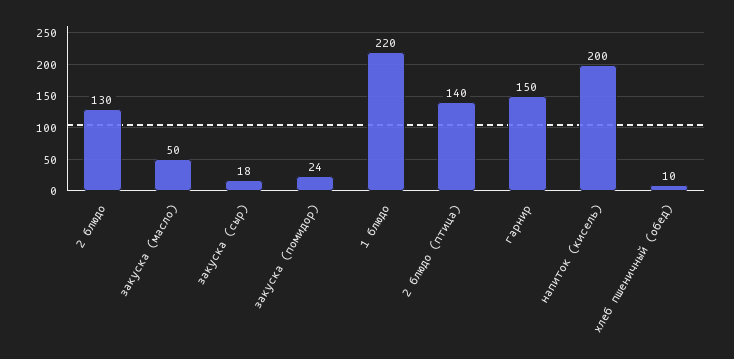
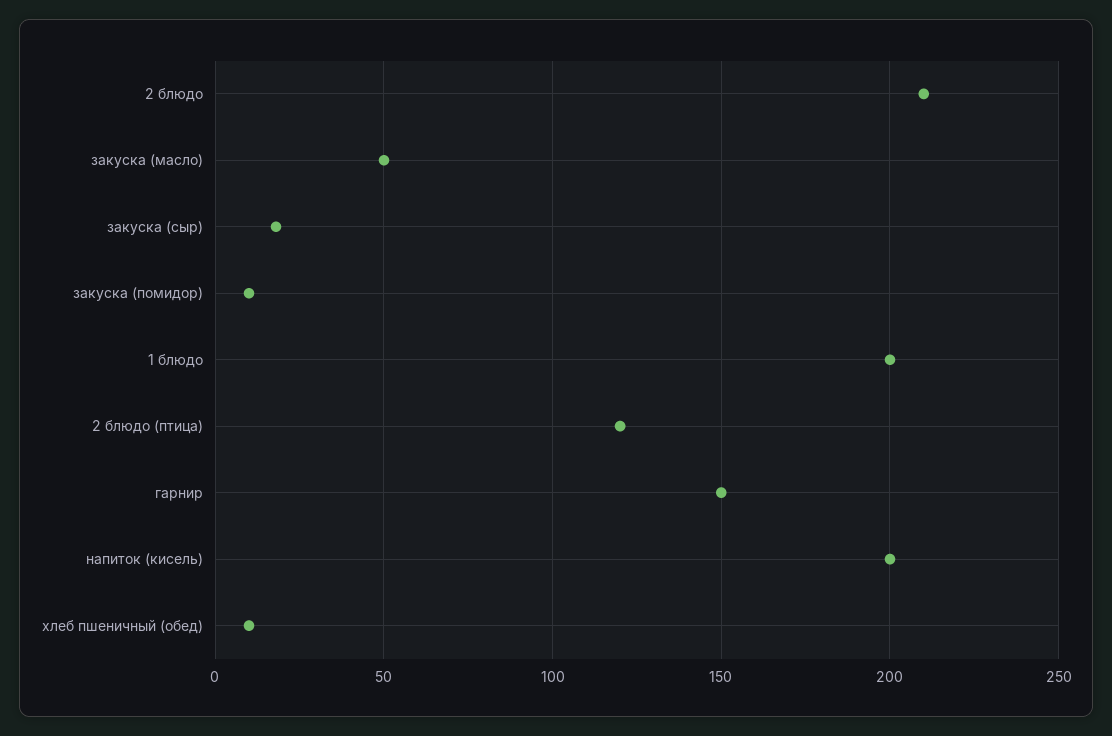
  {
-   "2 блюдо": 130,
+   "2 блюдо": 210,
    "закуска (масло)": 50,
    "закуска (сыр)": 18,
-   "закуска (помидор)": 24,
+   "закуска (помидор)": 10,
-   "1 блюдо": 220,
+   "1 блюдо": 200,
-   "2 блюдо (птица)": 140,
+   "2 блюдо (птица)": 120,
    "гарнир": 150,
    "напиток (кисель)": 200,
    "хлеб пшеничный (обед)": 10
  }

